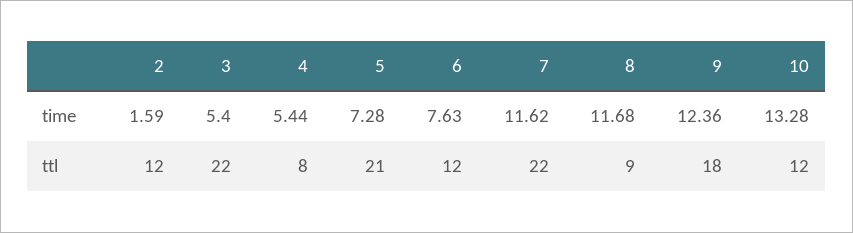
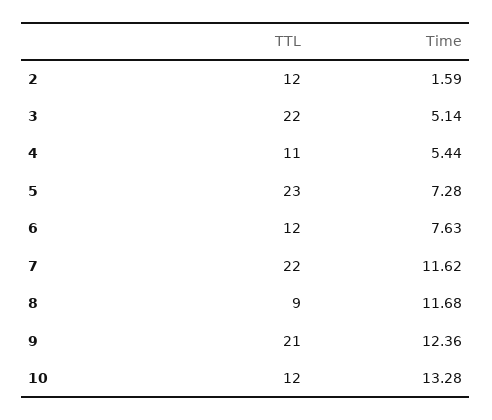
  {
    "2": {
      "time": 1.59,
      "ttl": 12
    },
    "3": {
-     "time": 5.4,
+     "time": 5.14,
      "ttl": 22
    },
    "4": {
      "time": 5.44,
-     "ttl": 8
+     "ttl": 11
    },
    "5": {
      "time": 7.28,
-     "ttl": 21
+     "ttl": 23
    },
    "6": {
      "time": 7.63,
      "ttl": 12
    },
    "7": {
      "time": 11.62,
      "ttl": 22
    },
    "8": {
      "time": 11.68,
      "ttl": 9
    },
    "9": {
      "time": 12.36,
-     "ttl": 18
+     "ttl": 21
    },
    "10": {
      "time": 13.28,
      "ttl": 12
    }
  }

